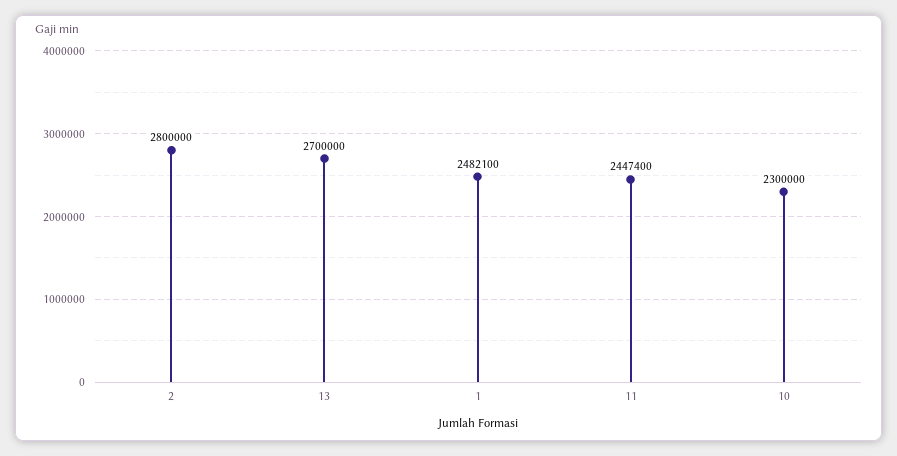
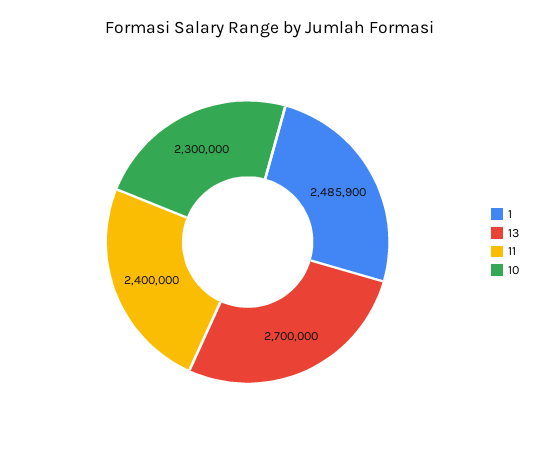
  {
-   "2": 2800000,
    "13": 2700000,
-   "1": 2482100,
+   "1": 2485900,
-   "11": 2447400,
+   "11": 2400000,
    "10": 2300000
  }

